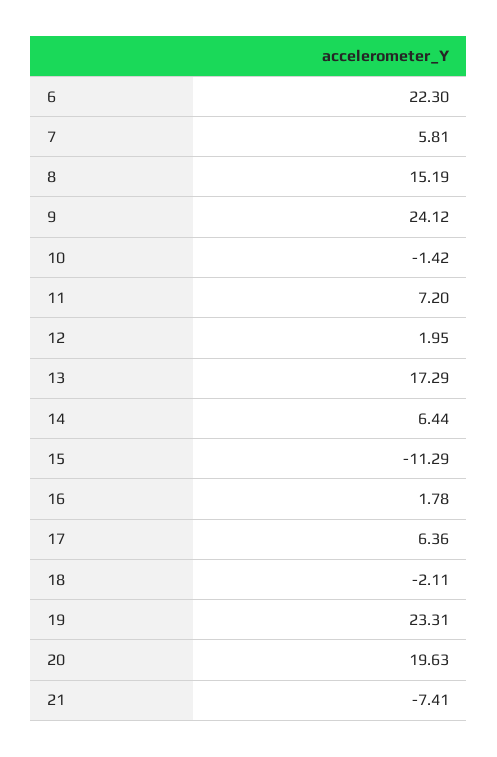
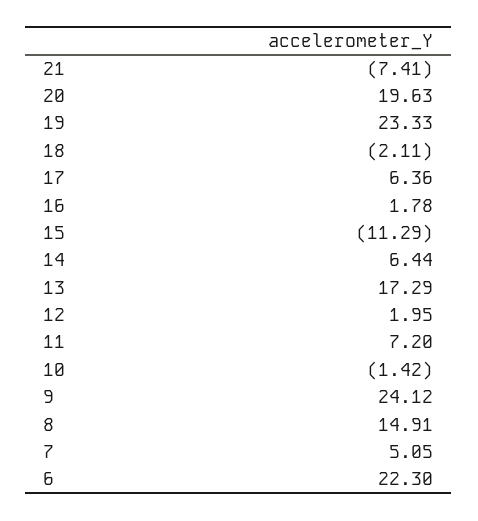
  {
    "6": 22.3,
-   "7": 5.81,
+   "7": 5.05,
-   "8": 15.19,
+   "8": 14.91,
    "9": 24.12,
    "10": -1.42,
    "11": 7.2,
    "12": 1.95,
    "13": 17.29,
    "14": 6.44,
    "15": -11.29,
    "16": 1.78,
    "17": 6.36,
    "18": -2.11,
-   "19": 23.31,
+   "19": 23.33,
    "20": 19.63,
    "21": -7.41
  }

